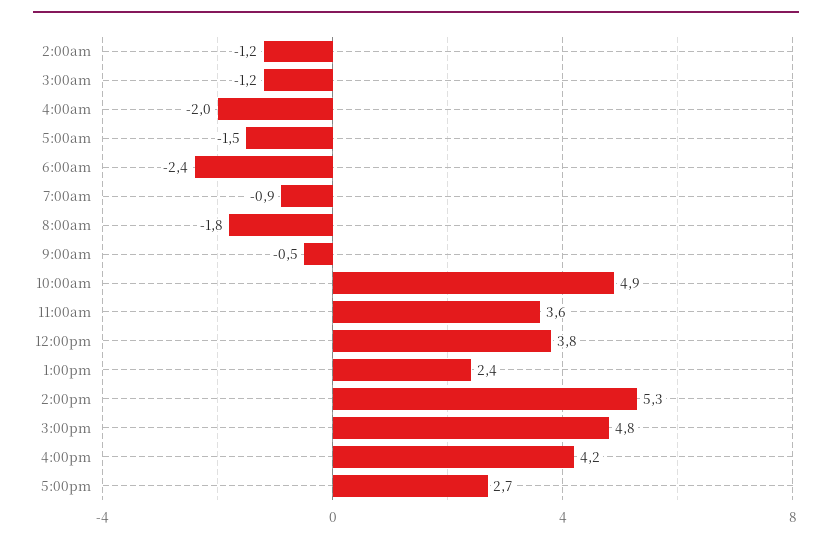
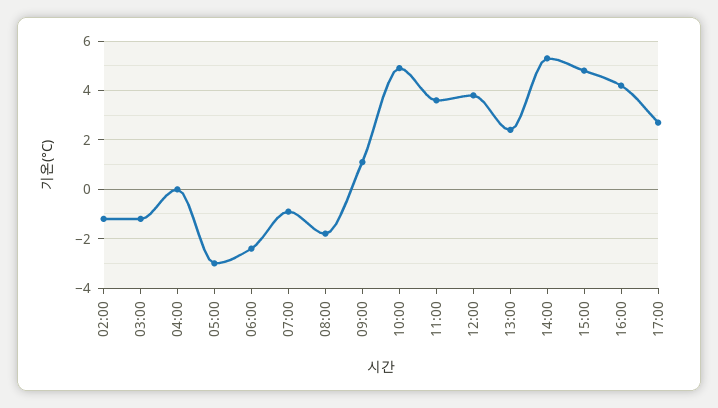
  {
    "2:00am": -1.2,
    "3:00am": -1.2,
-   "4:00am": -2,
+   "4:00am": 0,
-   "5:00am": -1.5,
+   "5:00am": -3,
    "6:00am": -2.4,
    "7:00am": -0.9,
    "8:00am": -1.8,
-   "9:00am": -0.5,
+   "9:00am": 1,
    "10:00am": 4.9,
    "11:00am": 3.6,
    "12:00pm": 3.8,
    "1:00pm": 2.4,
    "2:00pm": 5.3,
    "3:00pm": 4.8,
    "4:00pm": 4.2,
    "5:00pm": 2.7
  }

